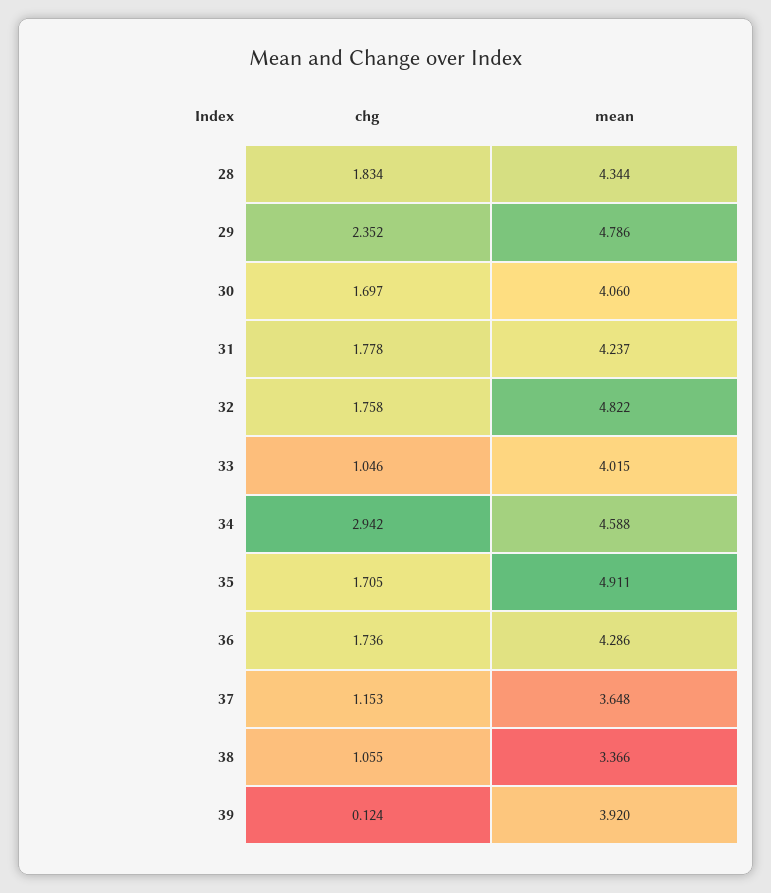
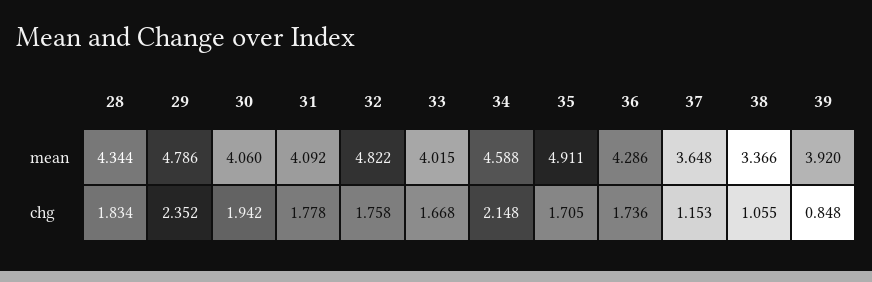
  {
    "chg": {
      "28": 1.834,
      "29": 2.352,
-     "30": 1.697,
+     "30": 1.942,
      "31": 1.778,
      "32": 1.758,
-     "33": 1.046,
+     "33": 1.668,
-     "34": 2.942,
+     "34": 2.148,
      "35": 1.705,
      "36": 1.736,
      "37": 1.153,
      "38": 1.055,
-     "39": 0.124
+     "39": 0.848
    },
    "mean": {
      "28": 4.344,
      "29": 4.786,
      "30": 4.06,
-     "31": 4.237,
+     "31": 4.092,
      "32": 4.822,
      "33": 4.015,
      "34": 4.588,
      "35": 4.911,
      "36": 4.286,
      "37": 3.648,
      "38": 3.366,
      "39": 3.92
    }
  }

